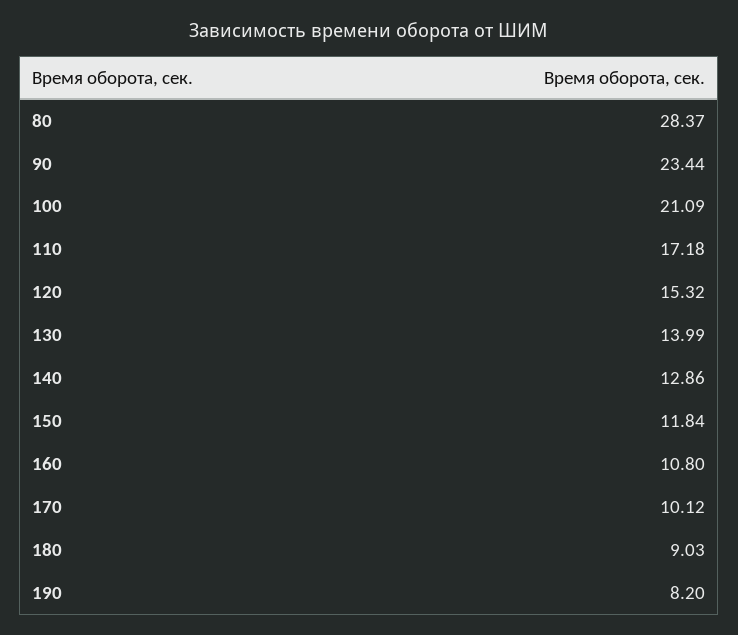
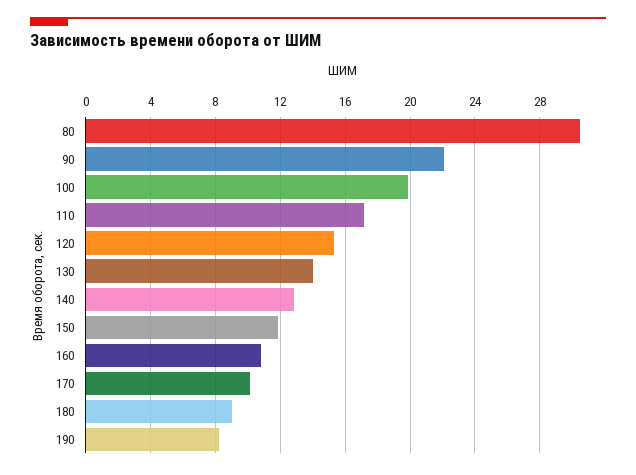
  {
-   "80": 28.37,
+   "80": 30.5,
-   "90": 23.44,
+   "90": 22,
-   "100": 21.09,
+   "100": 20,
    "110": 17.18,
    "120": 15.32,
    "130": 13.99,
    "140": 12.86,
    "150": 11.84,
    "160": 10.8,
    "170": 10.12,
    "180": 9.03,
    "190": 8.2
  }

